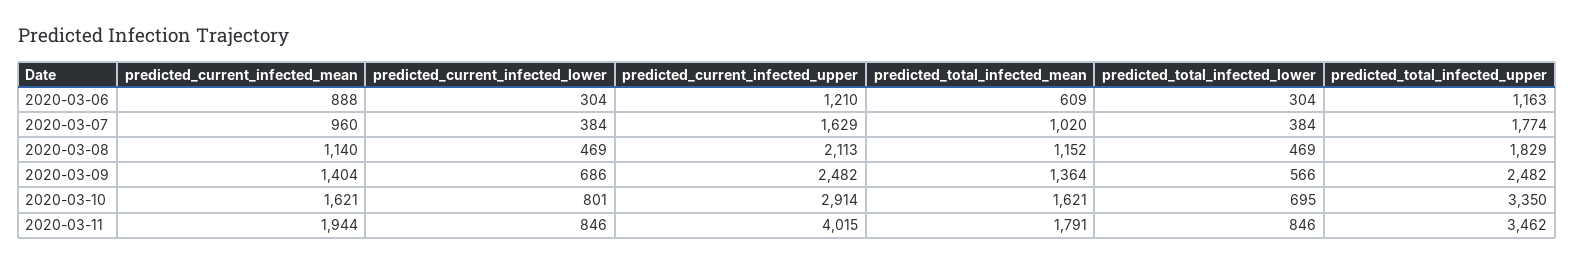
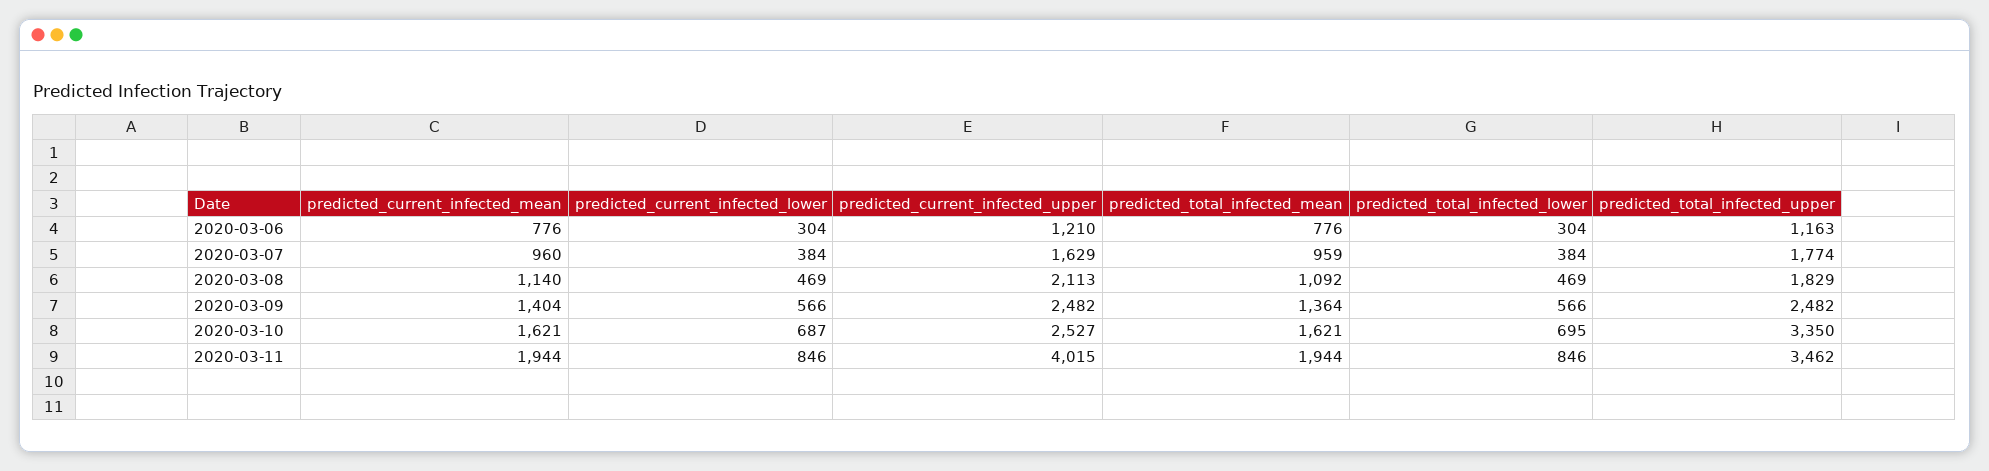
  {
    "predicted_current_infected_mean": {
-     "2020-03-06": 888,
+     "2020-03-06": 776,
      "2020-03-07": 960,
      "2020-03-08": 1140,
      "2020-03-09": 1404,
      "2020-03-10": 1621,
      "2020-03-11": 1944
    },
    "predicted_current_infected_lower": {
      "2020-03-06": 304,
      "2020-03-07": 384,
      "2020-03-08": 469,
-     "2020-03-09": 686,
+     "2020-03-09": 566,
-     "2020-03-10": 801,
+     "2020-03-10": 687,
      "2020-03-11": 846
    },
    "predicted_current_infected_upper": {
      "2020-03-06": 1210,
      "2020-03-07": 1629,
      "2020-03-08": 2113,
      "2020-03-09": 2482,
-     "2020-03-10": 2914,
+     "2020-03-10": 2527,
      "2020-03-11": 4015
    },
    "predicted_total_infected_mean": {
-     "2020-03-06": 609,
+     "2020-03-06": 776,
-     "2020-03-07": 1020,
+     "2020-03-07": 959,
-     "2020-03-08": 1152,
+     "2020-03-08": 1092,
      "2020-03-09": 1364,
      "2020-03-10": 1621,
-     "2020-03-11": 1791
+     "2020-03-11": 1944
    },
    "predicted_total_infected_lower": {
      "2020-03-06": 304,
      "2020-03-07": 384,
      "2020-03-08": 469,
      "2020-03-09": 566,
      "2020-03-10": 695,
      "2020-03-11": 846
    },
    "predicted_total_infected_upper": {
      "2020-03-06": 1163,
      "2020-03-07": 1774,
      "2020-03-08": 1829,
      "2020-03-09": 2482,
      "2020-03-10": 3350,
      "2020-03-11": 3462
    }
  }

